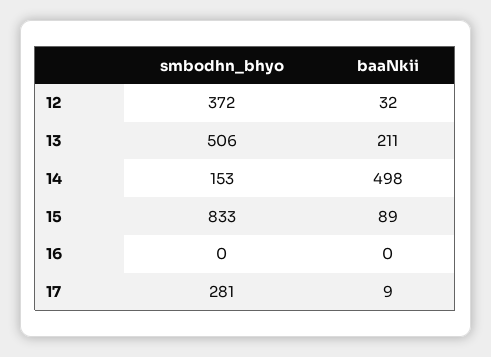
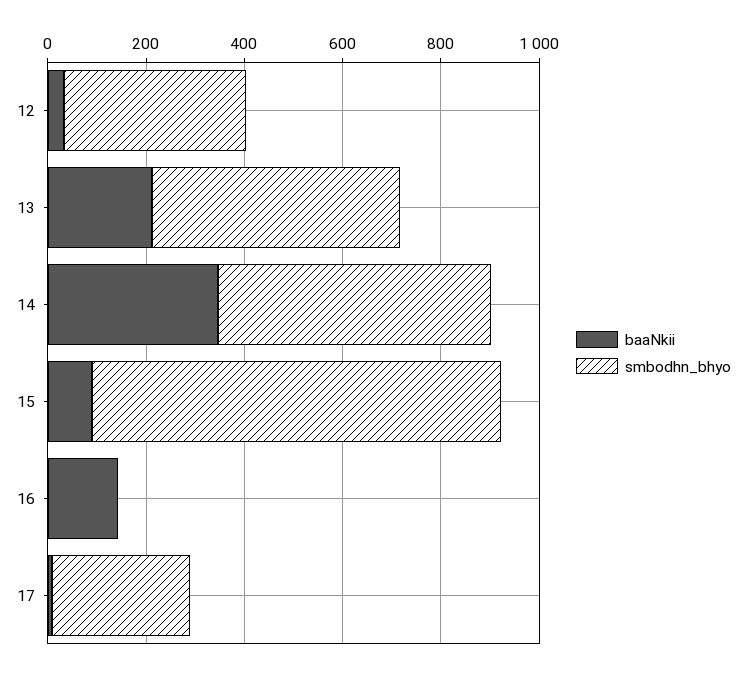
  {
    "smbodhn_bhyo": {
      "12": 372,
      "13": 506,
-     "14": 153,
+     "14": 550,
      "15": 833,
      "16": 0,
      "17": 281
    },
    "baaNkii": {
      "12": 32,
      "13": 211,
-     "14": 498,
+     "14": 350,
      "15": 89,
-     "16": 0,
+     "16": 150,
      "17": 9
    }
  }

